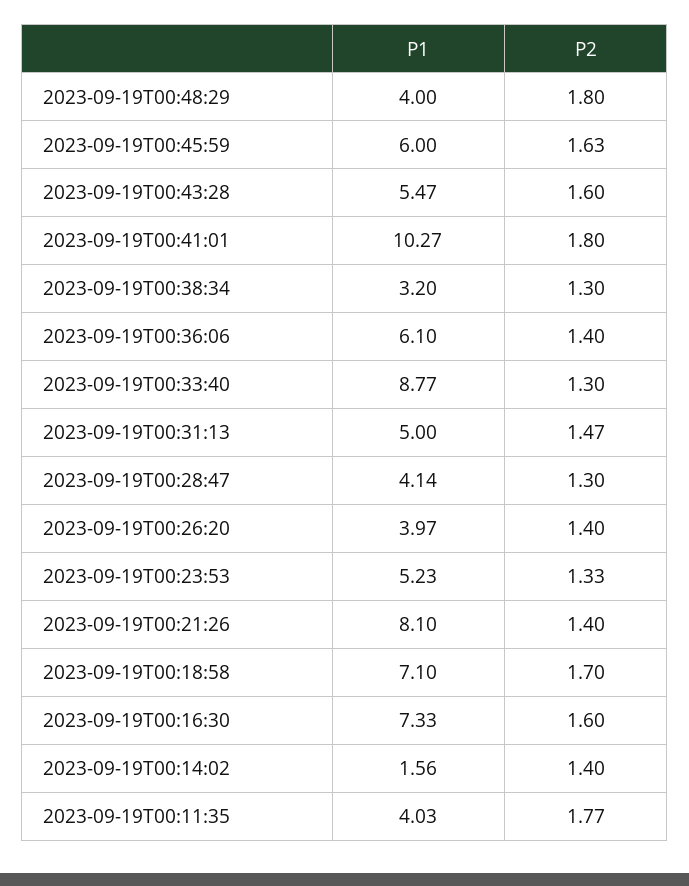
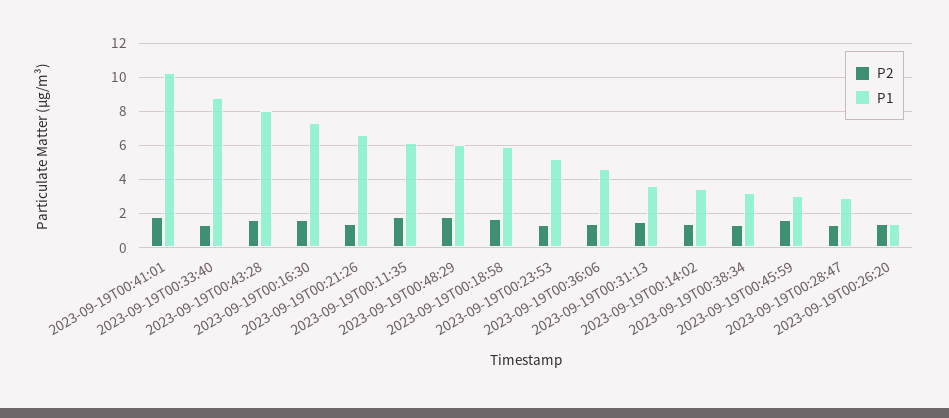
  {
    "P1": {
-     "2023-09-19T00:48:29": 4,
+     "2023-09-19T00:48:29": 6,
-     "2023-09-19T00:45:59": 6,
+     "2023-09-19T00:45:59": 3,
-     "2023-09-19T00:43:28": 5.47,
+     "2023-09-19T00:43:28": 8,
      "2023-09-19T00:41:01": 10.27,
      "2023-09-19T00:38:34": 3.2,
-     "2023-09-19T00:36:06": 6.1,
+     "2023-09-19T00:36:06": 4.5,
      "2023-09-19T00:33:40": 8.77,
-     "2023-09-19T00:31:13": 5,
+     "2023-09-19T00:31:13": 3.5,
-     "2023-09-19T00:28:47": 4.14,
+     "2023-09-19T00:28:47": 3,
-     "2023-09-19T00:26:20": 3.97,
+     "2023-09-19T00:26:20": 1.5,
      "2023-09-19T00:23:53": 5.23,
-     "2023-09-19T00:21:26": 8.1,
+     "2023-09-19T00:21:26": 6.5,
-     "2023-09-19T00:18:58": 7.1,
+     "2023-09-19T00:18:58": 6,
      "2023-09-19T00:16:30": 7.33,
-     "2023-09-19T00:14:02": 1.56,
+     "2023-09-19T00:14:02": 3.5,
-     "2023-09-19T00:11:35": 4.03
+     "2023-09-19T00:11:35": 6
    },
    "P2": {
      "2023-09-19T00:48:29": 1.8,
      "2023-09-19T00:45:59": 1.63,
      "2023-09-19T00:43:28": 1.6,
      "2023-09-19T00:41:01": 1.8,
      "2023-09-19T00:38:34": 1.3,
      "2023-09-19T00:36:06": 1.4,
      "2023-09-19T00:33:40": 1.3,
      "2023-09-19T00:31:13": 1.47,
      "2023-09-19T00:28:47": 1.3,
      "2023-09-19T00:26:20": 1.4,
      "2023-09-19T00:23:53": 1.33,
      "2023-09-19T00:21:26": 1.4,
      "2023-09-19T00:18:58": 1.7,
      "2023-09-19T00:16:30": 1.6,
      "2023-09-19T00:14:02": 1.4,
      "2023-09-19T00:11:35": 1.77
    }
  }

